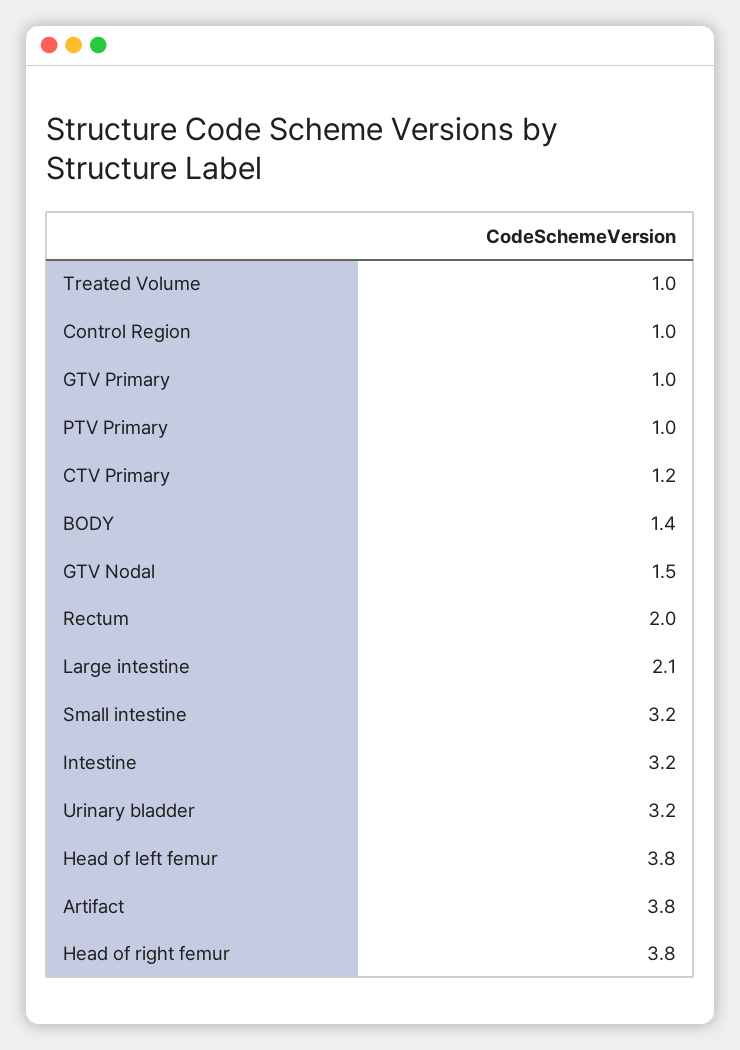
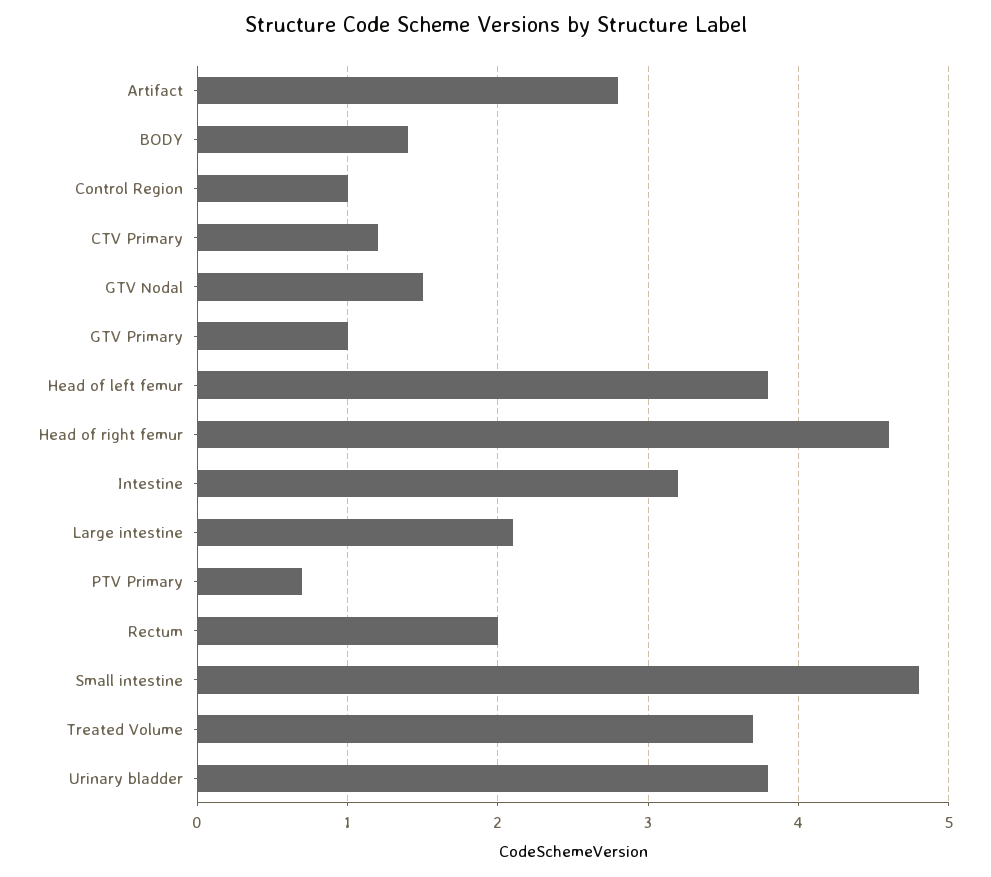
  {
-   "Treated Volume": 1,
+   "Treated Volume": 3.7,
    "Control Region": 1,
    "GTV Primary": 1,
-   "PTV Primary": 1,
+   "PTV Primary": 0.7,
    "CTV Primary": 1.2,
    "BODY": 1.4,
    "GTV Nodal": 1.5,
    "Rectum": 2,
    "Large intestine": 2.1,
-   "Small intestine": 3.2,
+   "Small intestine": 4.8,
    "Intestine": 3.2,
-   "Urinary bladder": 3.2,
+   "Urinary bladder": 3.8,
    "Head of left femur": 3.8,
-   "Artifact": 3.8,
+   "Artifact": 2.8,
-   "Head of right femur": 3.8
+   "Head of right femur": 4.6
  }

